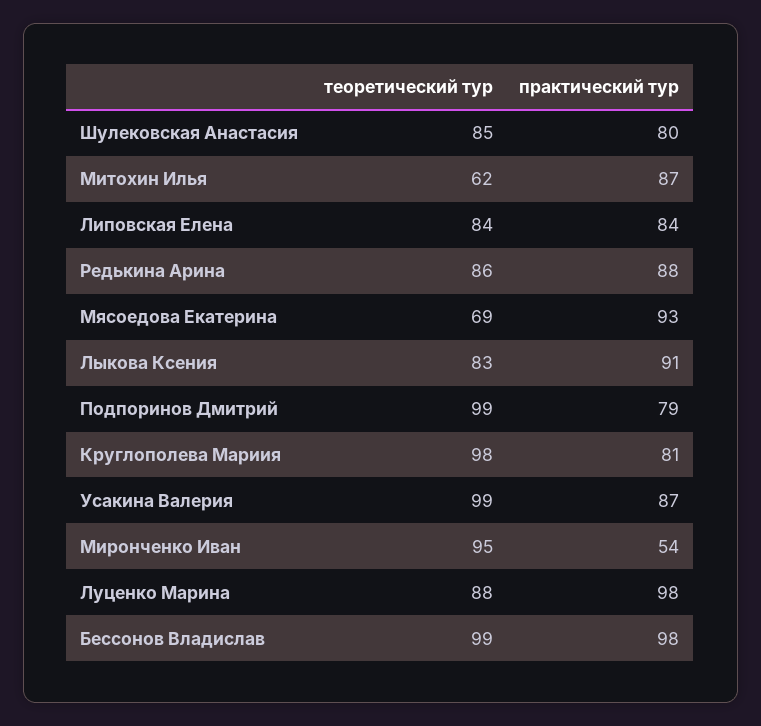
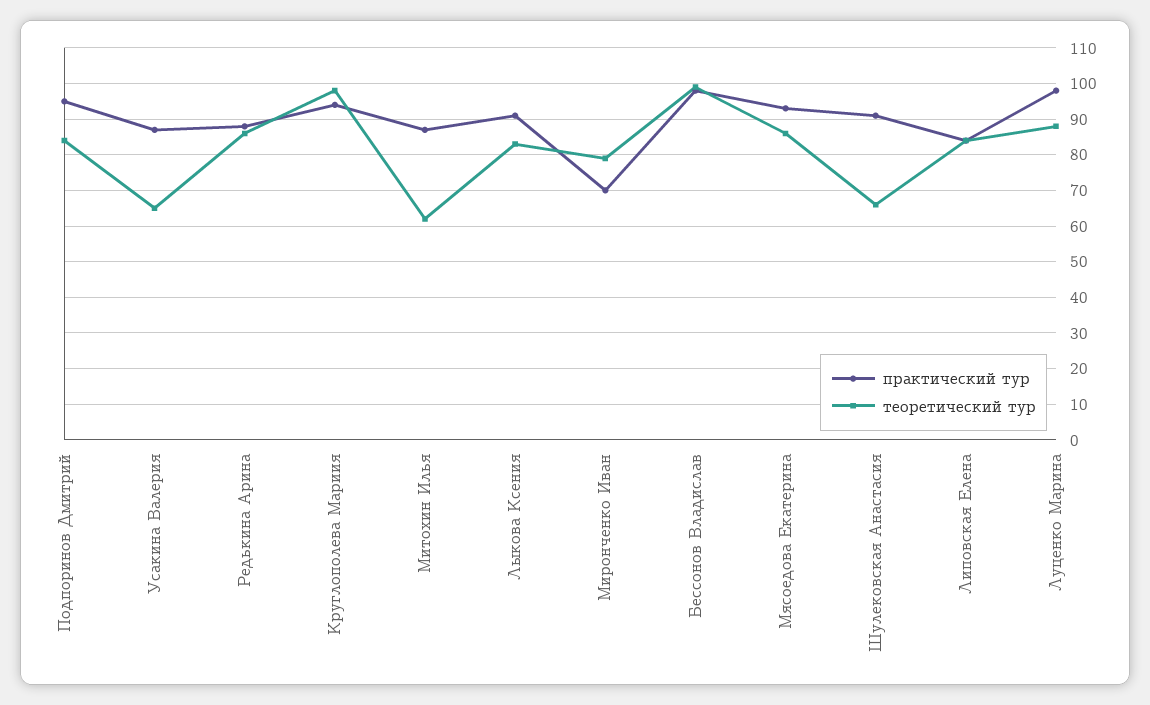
  {
    "теоретический тур": {
-     "Шулековская Анастасия": 85,
+     "Шулековская Анастасия": 65,
      "Митохин Илья": 62,
      "Липовская Елена": 84,
      "Редькина Арина": 86,
-     "Мясоедова Екатерина": 69,
+     "Мясоедова Екатерина": 85,
      "Лыкова Ксения": 83,
-     "Подпоринов Дмитрий": 99,
+     "Подпоринов Дмитрий": 85,
      "Круглополева Мариия": 98,
-     "Усакина Валерия": 99,
+     "Усакина Валерия": 65,
-     "Миронченко Иван": 95,
+     "Миронченко Иван": 80,
      "Луценко Марина": 88,
      "Бессонов Владислав": 99
    },
    "практический тур": {
-     "Шулековская Анастасия": 80,
+     "Шулековская Анастасия": 90,
      "Митохин Илья": 87,
      "Липовская Елена": 84,
      "Редькина Арина": 88,
      "Мясоедова Екатерина": 93,
      "Лыкова Ксения": 91,
-     "Подпоринов Дмитрий": 79,
+     "Подпоринов Дмитрий": 95,
-     "Круглополева Мариия": 81,
+     "Круглополева Мариия": 95,
      "Усакина Валерия": 87,
-     "Миронченко Иван": 54,
+     "Миронченко Иван": 70,
      "Луценко Марина": 98,
      "Бессонов Владислав": 98
    }
  }

